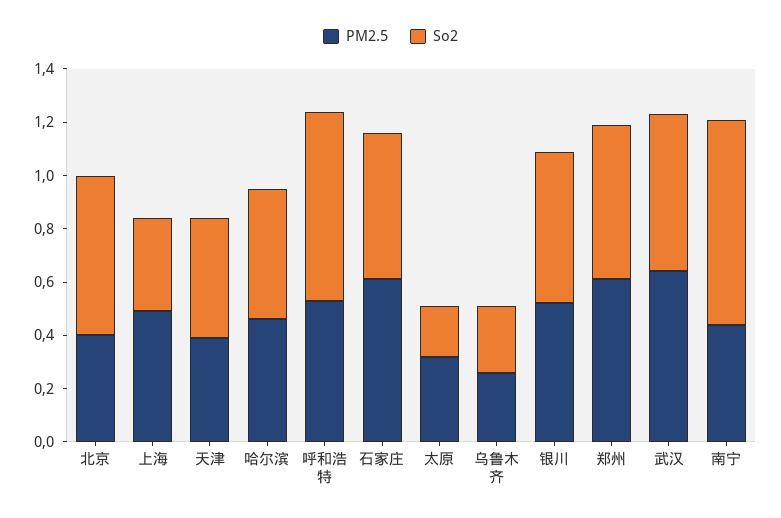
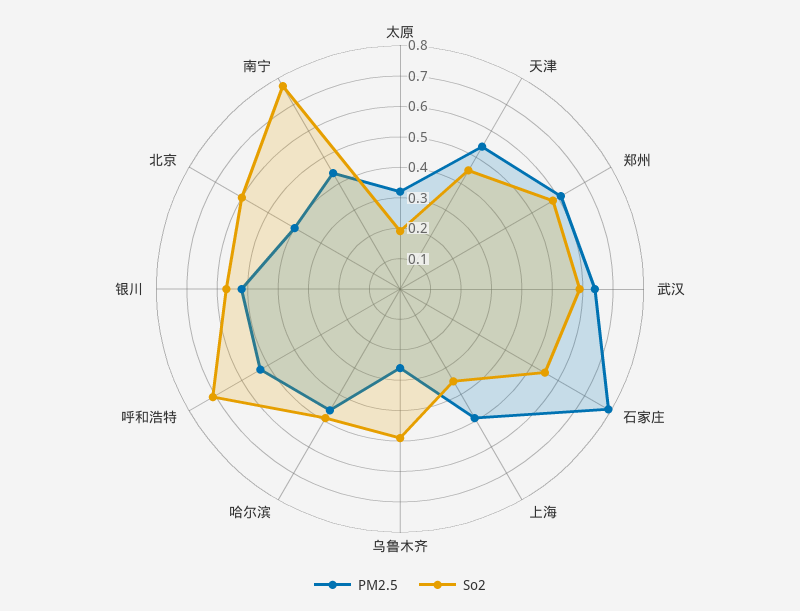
  {
    "PM2.5": {
      "北京": 0.4,
      "上海": 0.5,
-     "天津": 0.4,
+     "天津": 0.55,
      "哈尔滨": 0.45,
      "呼和浩特": 0.55,
-     "石家庄": 0.6,
+     "石家庄": 0.8,
      "太原": 0.3,
      "乌鲁木齐": 0.25,
      "银川": 0.5,
      "郑州": 0.6,
      "武汉": 0.65,
      "南宁": 0.45
    },
    "So2": {
      "北京": 0.6,
      "上海": 0.35,
      "天津": 0.45,
      "哈尔滨": 0.5,
      "呼和浩特": 0.7,
      "石家庄": 0.55,
      "太原": 0.2,
-     "乌鲁木齐": 0.25,
+     "乌鲁木齐": 0.5,
      "银川": 0.55,
      "郑州": 0.6,
      "武汉": 0.6,
      "南宁": 0.75
    }
  }

